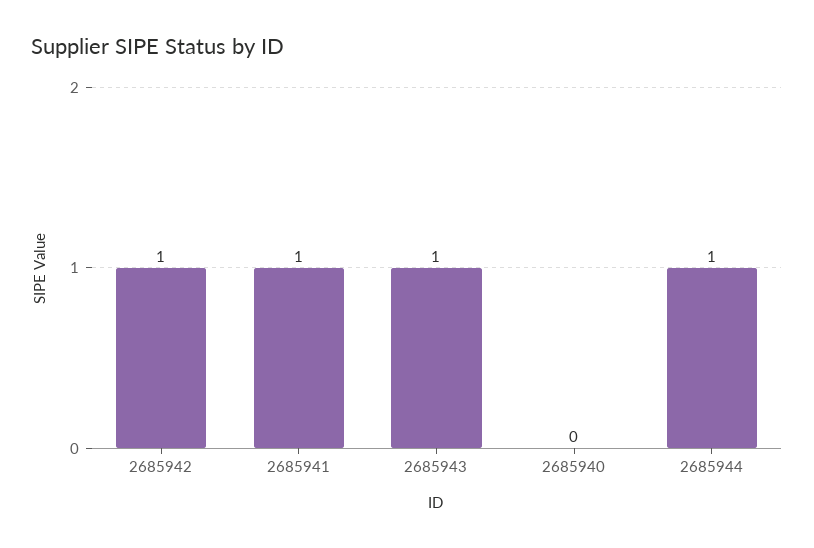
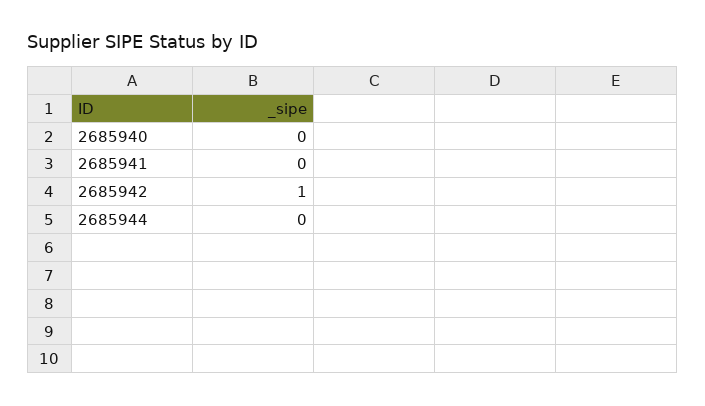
  {
    "2685942": 1,
-   "2685941": 1,
+   "2685941": 0,
-   "2685943": 1,
    "2685940": 0,
-   "2685944": 1
+   "2685944": 0
  }

